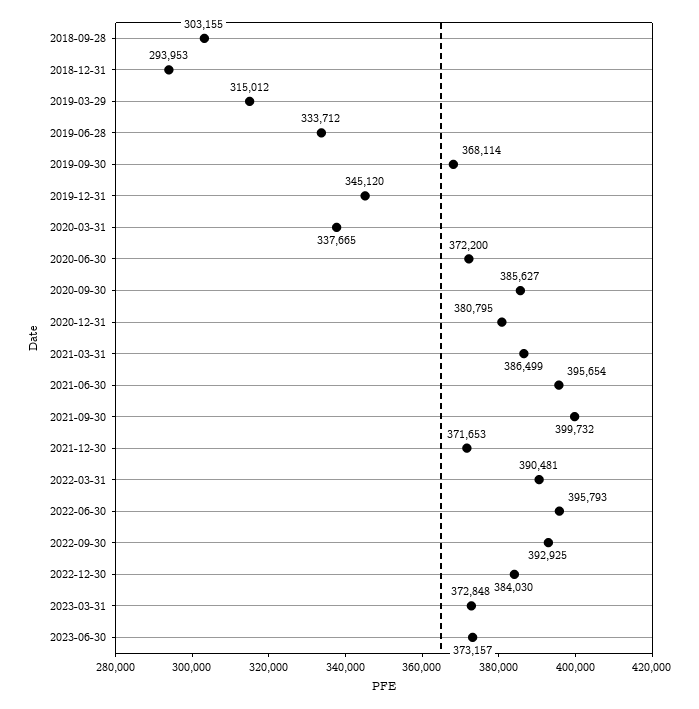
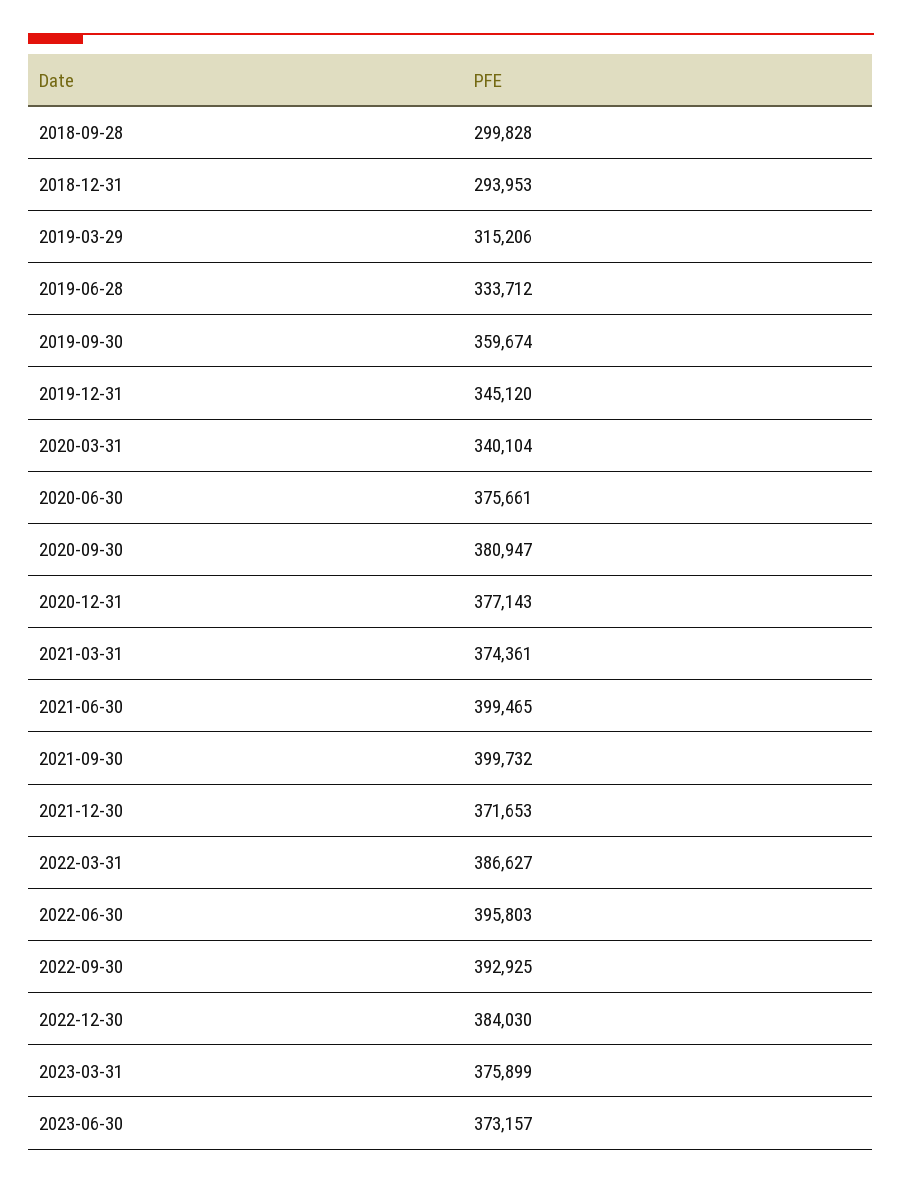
  {
-   "2018-09-28": 303155,
+   "2018-09-28": 299828,
    "2018-12-31": 293953,
-   "2019-03-29": 315012,
+   "2019-03-29": 315206,
    "2019-06-28": 333712,
-   "2019-09-30": 368114,
+   "2019-09-30": 359674,
    "2019-12-31": 345120,
-   "2020-03-31": 337665,
+   "2020-03-31": 340104,
-   "2020-06-30": 372200,
+   "2020-06-30": 375661,
-   "2020-09-30": 385627,
+   "2020-09-30": 380947,
-   "2020-12-31": 380795,
+   "2020-12-31": 377143,
-   "2021-03-31": 386499,
+   "2021-03-31": 374361,
-   "2021-06-30": 395654,
+   "2021-06-30": 399465,
    "2021-09-30": 399732,
    "2021-12-30": 371653,
-   "2022-03-31": 390481,
+   "2022-03-31": 386627,
-   "2022-06-30": 395793,
+   "2022-06-30": 395803,
    "2022-09-30": 392925,
    "2022-12-30": 384030,
-   "2023-03-31": 372848,
+   "2023-03-31": 375899,
    "2023-06-30": 373157
  }

